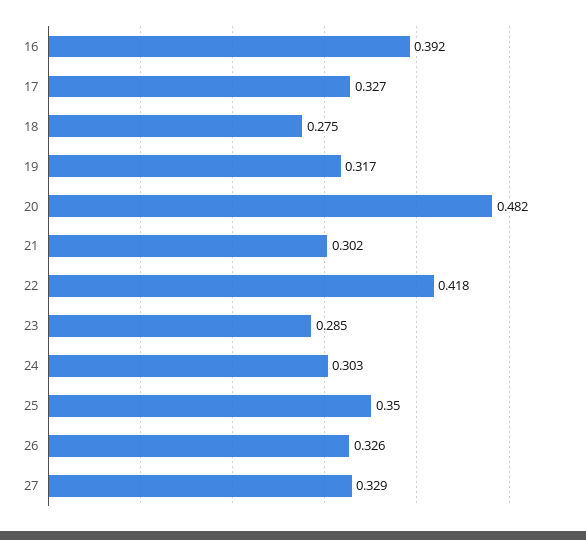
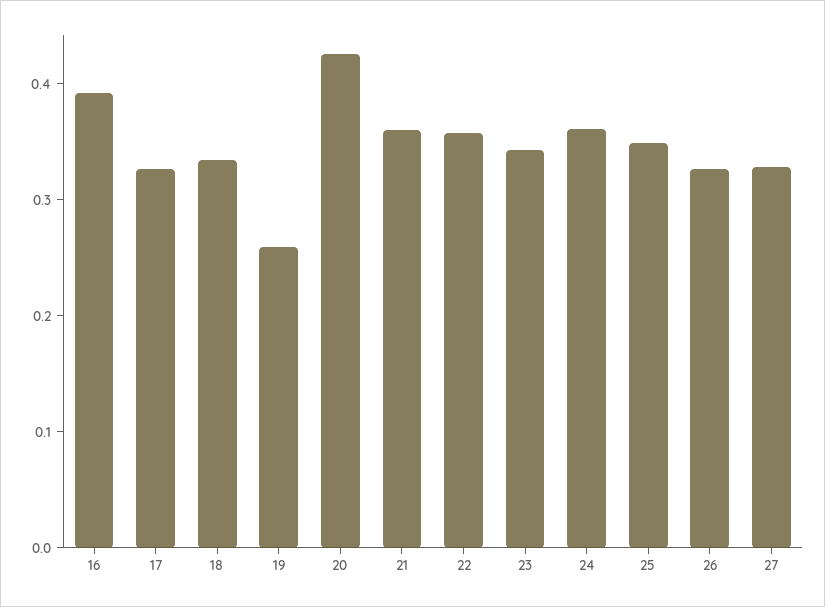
  {
    "16": 0.392,
    "17": 0.327,
-   "18": 0.275,
+   "18": 0.34,
-   "19": 0.317,
+   "19": 0.26,
-   "20": 0.482,
+   "20": 0.42,
-   "21": 0.302,
+   "21": 0.36,
-   "22": 0.418,
+   "22": 0.36,
-   "23": 0.285,
+   "23": 0.34,
-   "24": 0.303,
+   "24": 0.36,
    "25": 0.35,
    "26": 0.326,
    "27": 0.329
  }

